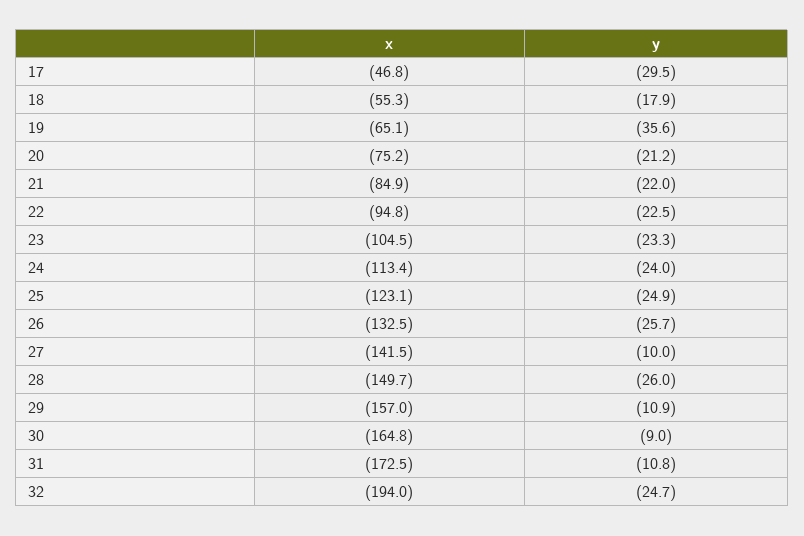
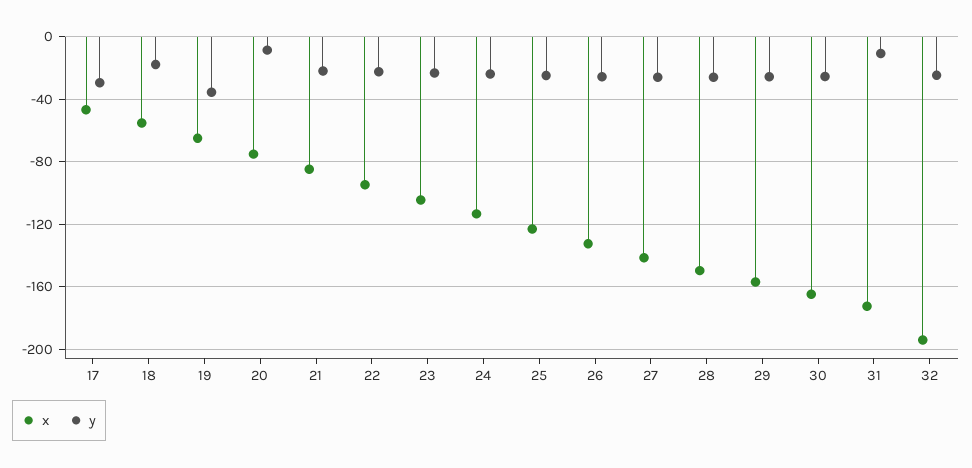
  {
    "x": {
      "17": -46.8,
      "18": -55.3,
      "19": -65.1,
      "20": -75.2,
      "21": -84.9,
      "22": -94.8,
      "23": -104.5,
      "24": -113.4,
      "25": -123.1,
      "26": -132.5,
      "27": -141.5,
      "28": -149.7,
      "29": -157,
      "30": -164.8,
      "31": -172.5,
      "32": -194
    },
    "y": {
      "17": -29.5,
      "18": -17.9,
      "19": -35.6,
-     "20": -21.2,
+     "20": -10,
      "21": -22,
      "22": -22.5,
      "23": -23.3,
      "24": -24,
      "25": -24.9,
      "26": -25.7,
-     "27": -10,
+     "27": -25,
      "28": -26,
-     "29": -10.9,
+     "29": -25,
-     "30": -9,
+     "30": -25,
      "31": -10.8,
      "32": -24.7
    }
  }

